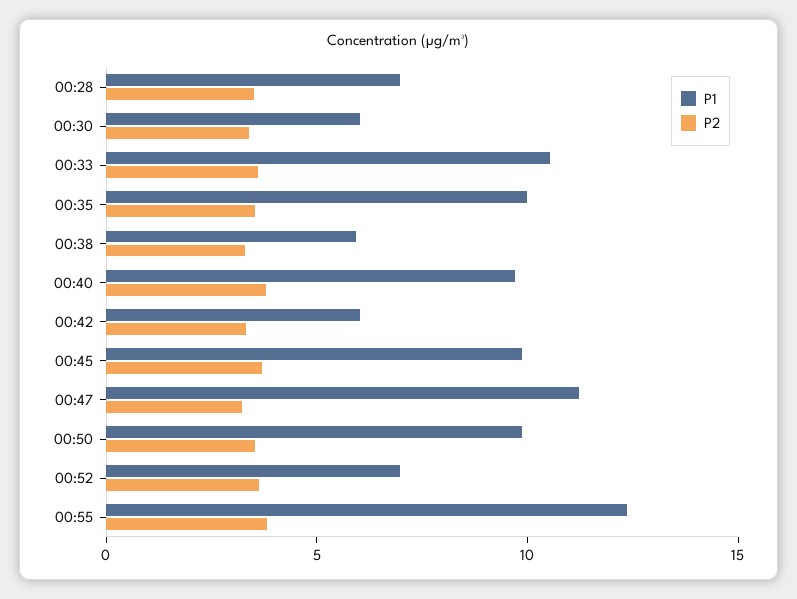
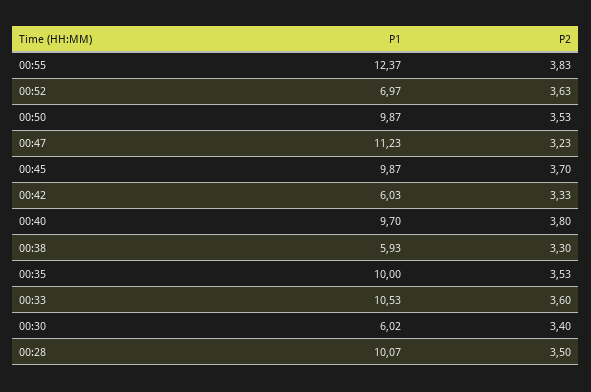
  {
    "P1": {
-     "00:28": 7,
+     "00:28": 10.07,
      "00:30": 6.02,
      "00:33": 10.53,
      "00:35": 10,
      "00:38": 5.93,
      "00:40": 9.7,
      "00:42": 6.03,
      "00:45": 9.87,
      "00:47": 11.23,
      "00:50": 9.87,
      "00:52": 6.97,
      "00:55": 12.37
    },
    "P2": {
      "00:28": 3.5,
      "00:30": 3.4,
      "00:33": 3.6,
      "00:35": 3.53,
      "00:38": 3.3,
      "00:40": 3.8,
      "00:42": 3.33,
      "00:45": 3.7,
      "00:47": 3.23,
      "00:50": 3.53,
      "00:52": 3.63,
      "00:55": 3.83
    }
  }

